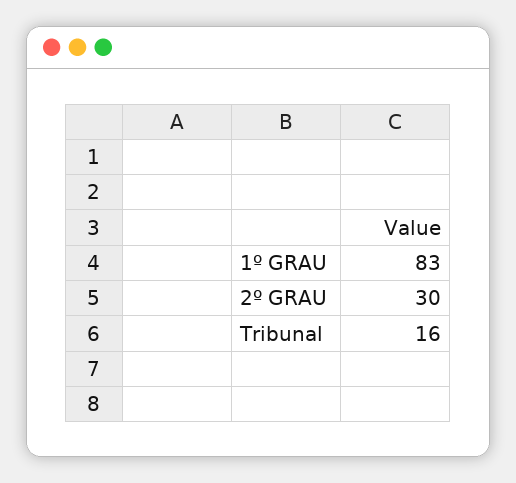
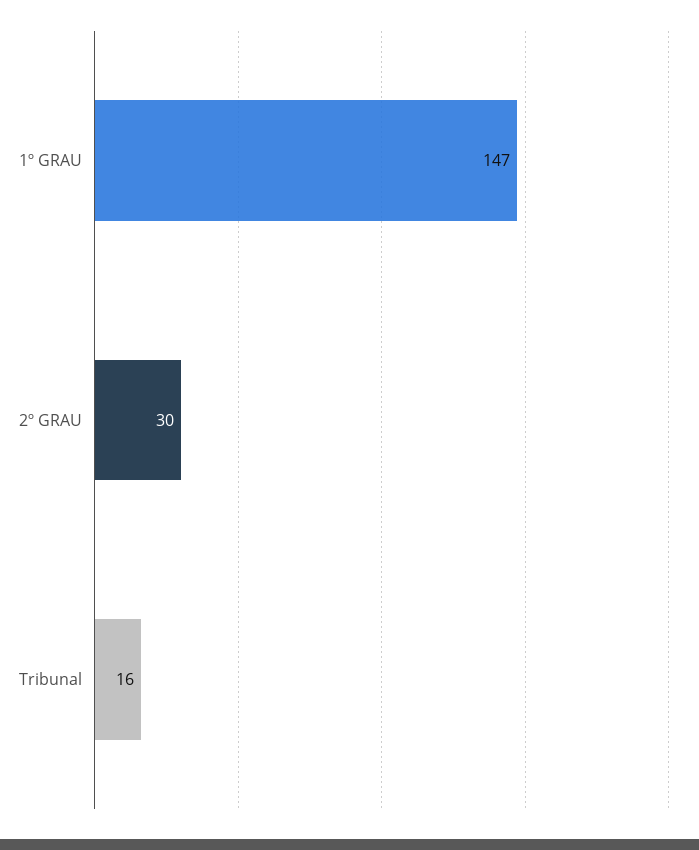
  {
-   "1º GRAU": 83,
+   "1º GRAU": 147,
    "2º GRAU": 30,
    "Tribunal": 16
  }

